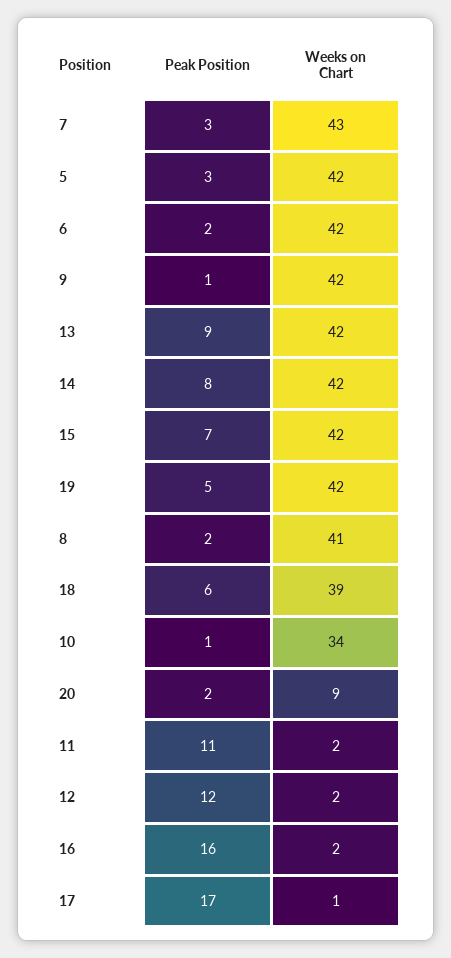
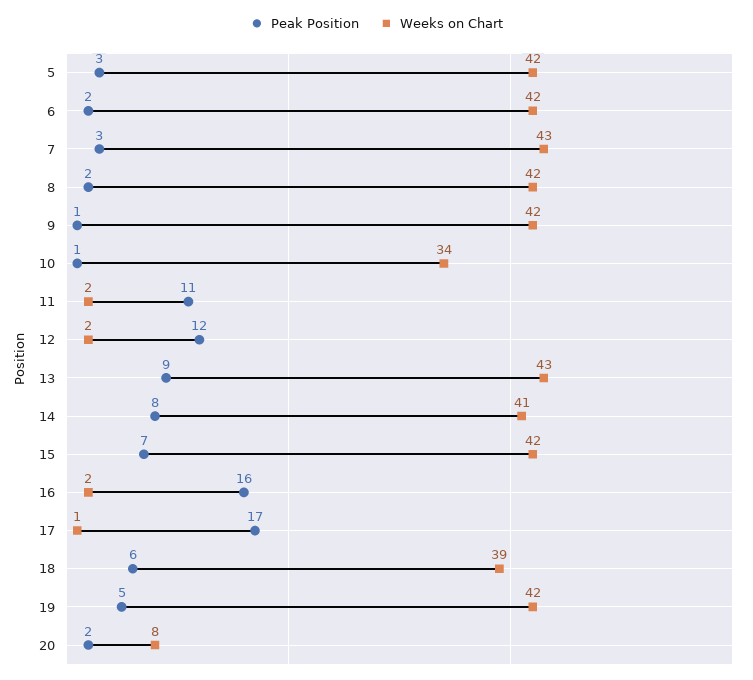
  {
    "Peak Position": {
      "7": 3,
      "5": 3,
      "6": 2,
      "9": 1,
      "13": 9,
      "14": 8,
      "15": 7,
      "19": 5,
      "8": 2,
      "18": 6,
      "10": 1,
      "20": 2,
      "11": 11,
      "12": 12,
      "16": 16,
      "17": 17
    },
    "Weeks on Chart": {
      "7": 43,
      "5": 42,
      "6": 42,
      "9": 42,
-     "13": 42,
+     "13": 43,
-     "14": 42,
+     "14": 41,
      "15": 42,
      "19": 42,
-     "8": 41,
+     "8": 42,
      "18": 39,
      "10": 34,
-     "20": 9,
+     "20": 8,
      "11": 2,
      "12": 2,
      "16": 2,
      "17": 1
    }
  }

